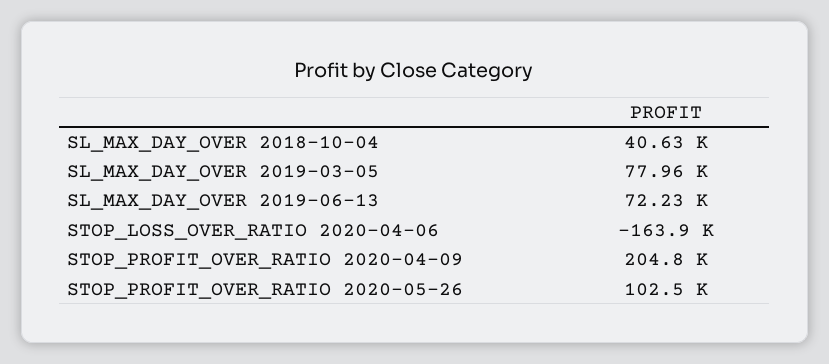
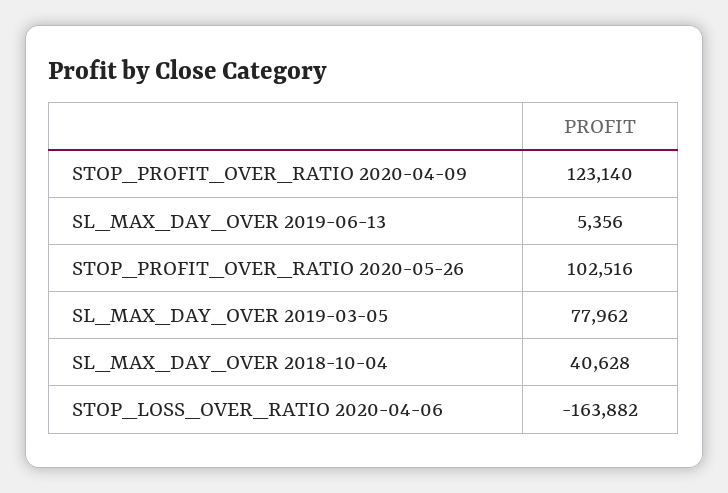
  {
    "SL_MAX_DAY_OVER 2018-10-04": 40628,
    "SL_MAX_DAY_OVER 2019-03-05": 77962,
-   "SL_MAX_DAY_OVER 2019-06-13": 72230,
+   "SL_MAX_DAY_OVER 2019-06-13": 5356,
    "STOP_LOSS_OVER_RATIO 2020-04-06": -163882,
-   "STOP_PROFIT_OVER_RATIO 2020-04-09": 204800,
+   "STOP_PROFIT_OVER_RATIO 2020-04-09": 123140,
    "STOP_PROFIT_OVER_RATIO 2020-05-26": 102516
  }

